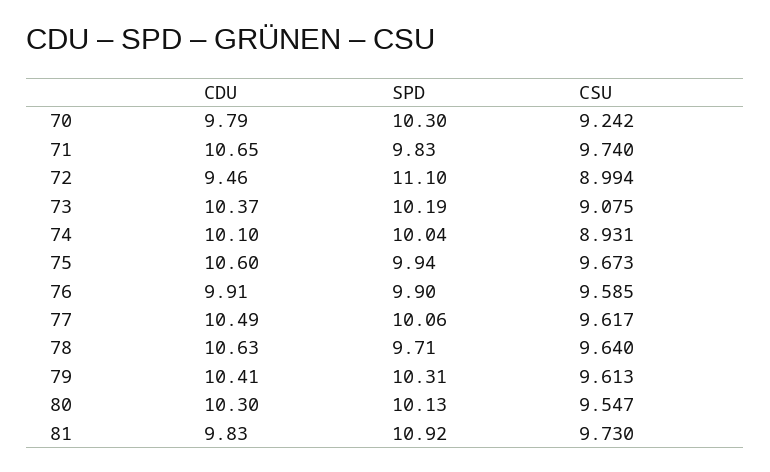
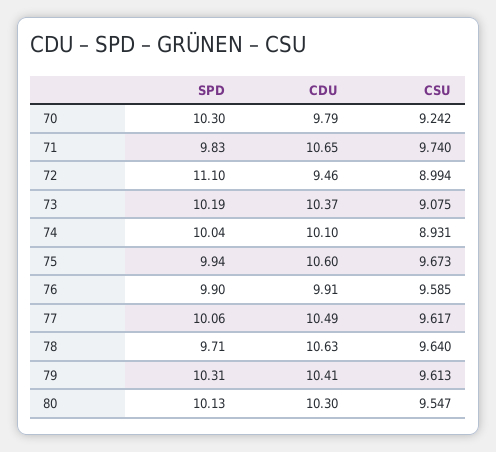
  {
    "CDU": {
      "70": 9.79,
      "71": 10.65,
      "72": 9.46,
      "73": 10.37,
      "74": 10.1,
      "75": 10.6,
      "76": 9.91,
      "77": 10.49,
      "78": 10.63,
      "79": 10.41,
-     "80": 10.3,
+     "80": 10.3
-     "81": 9.83
    },
    "SPD": {
      "70": 10.3,
      "71": 9.83,
      "72": 11.1,
      "73": 10.19,
      "74": 10.04,
      "75": 9.94,
      "76": 9.9,
      "77": 10.06,
      "78": 9.71,
      "79": 10.31,
-     "80": 10.13,
+     "80": 10.13
-     "81": 10.92
    },
    "CSU": {
      "70": 9.242,
      "71": 9.74,
      "72": 8.994,
      "73": 9.075,
      "74": 8.931,
      "75": 9.673,
      "76": 9.585,
      "77": 9.617,
      "78": 9.64,
      "79": 9.613,
-     "80": 9.547,
+     "80": 9.547
-     "81": 9.73
    }
  }

